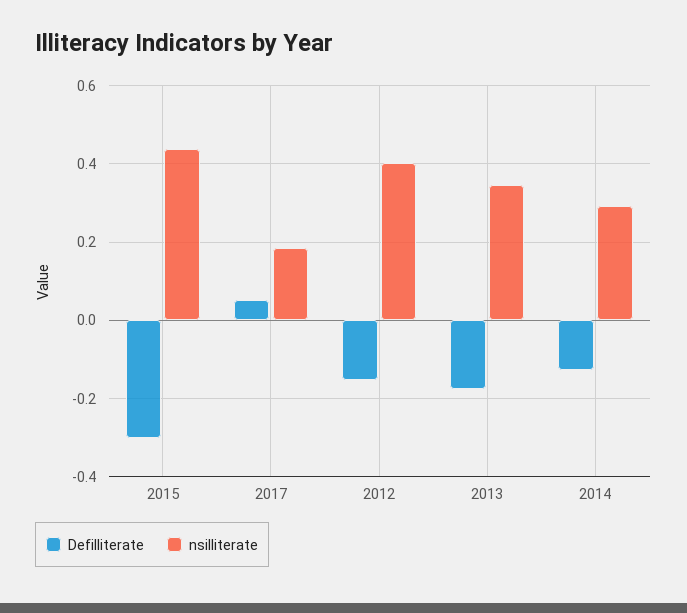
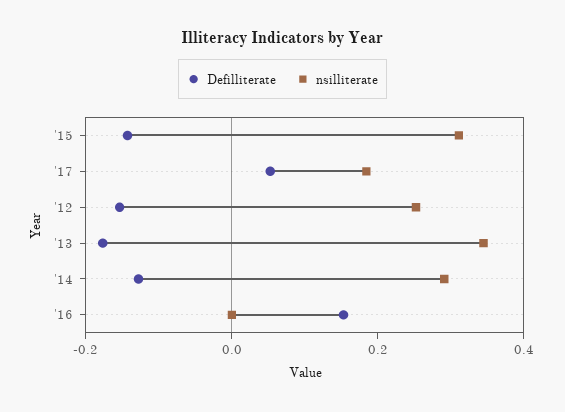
  {
    "Defilliterate": {
-     "2015": -0.3,
+     "2015": -0.15,
      "2017": 0.06,
      "2012": -0.16,
      "2013": -0.18,
-     "2014": -0.12
+     "2014": -0.12,
+     "'16": 0.15
    },
    "nsilliterate": {
-     "2015": 0.44,
+     "2015": 0.3,
      "2017": 0.18,
-     "2012": 0.4,
+     "2012": 0.25,
      "2013": 0.34,
-     "2014": 0.3
+     "2014": 0.3,
+     "'16": 0
    }
  }

